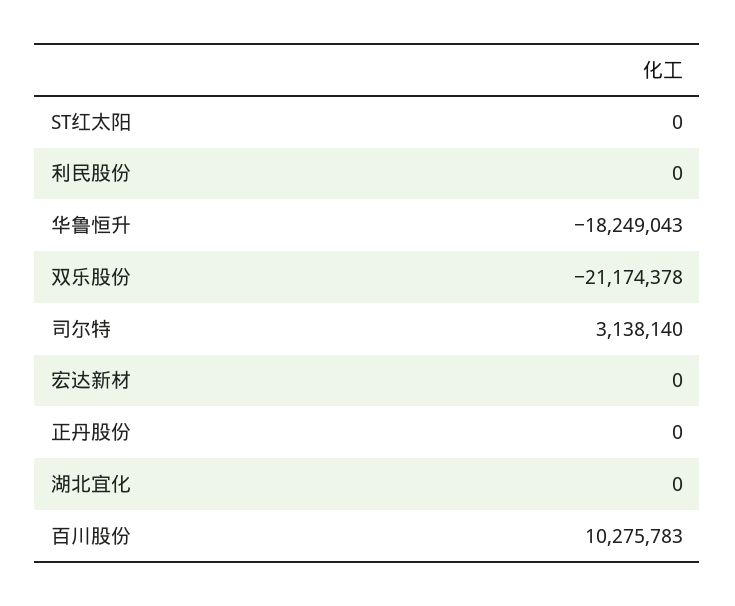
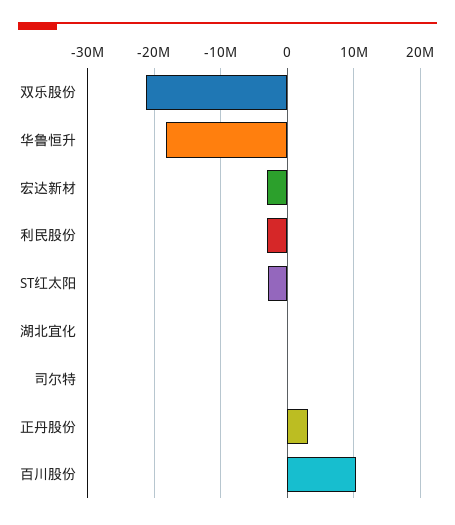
  {
-   "ST红太阳": 0,
+   "ST红太阳": -3000000,
-   "利民股份": 0,
+   "利民股份": -3000000,
    "华鲁恒升": -18249043,
    "双乐股份": -21174378,
-   "司尔特": 3138140,
+   "司尔特": 0,
-   "宏达新材": 0,
+   "宏达新材": -3000000,
-   "正丹股份": 0,
+   "正丹股份": 3000000,
    "湖北宜化": 0,
    "百川股份": 10275783
  }

